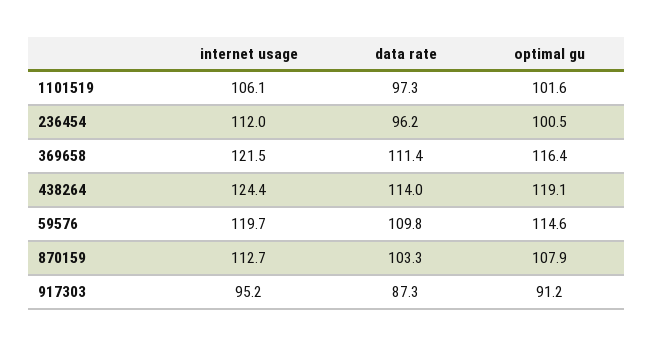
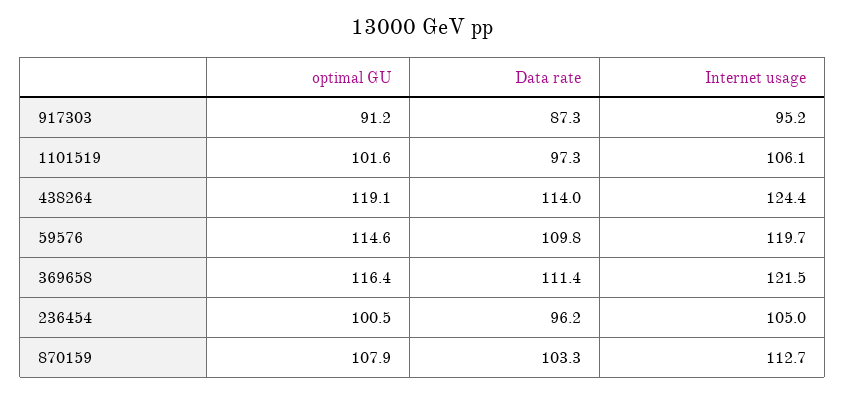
  {
    "internet usage": {
      "1101519": 106.1,
-     "236454": 112,
+     "236454": 105,
      "369658": 121.5,
      "438264": 124.4,
      "59576": 119.7,
      "870159": 112.7,
      "917303": 95.2
    },
    "data rate": {
      "1101519": 97.3,
      "236454": 96.2,
      "369658": 111.4,
      "438264": 114,
      "59576": 109.8,
      "870159": 103.3,
      "917303": 87.3
    },
    "optimal gu": {
      "1101519": 101.6,
      "236454": 100.5,
      "369658": 116.4,
      "438264": 119.1,
      "59576": 114.6,
      "870159": 107.9,
      "917303": 91.2
    }
  }

